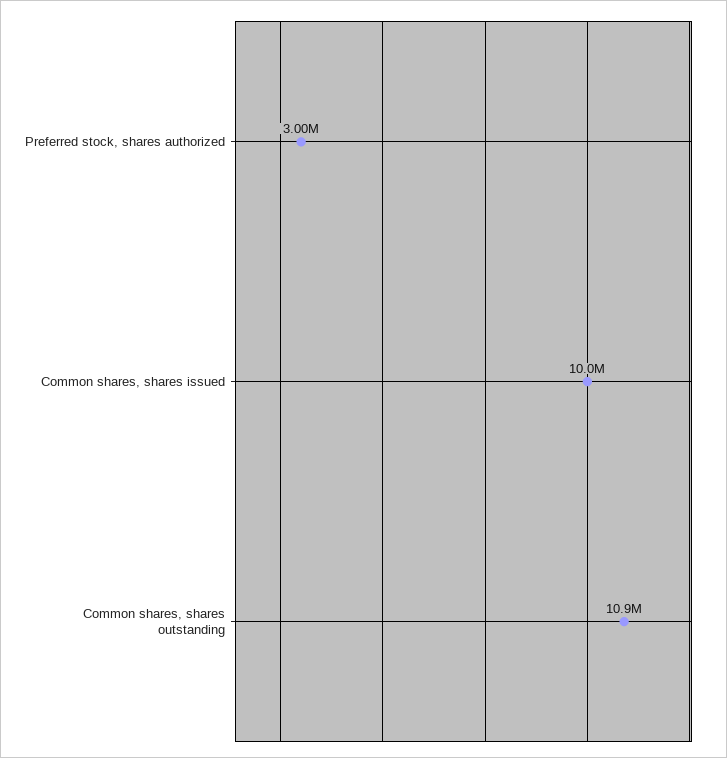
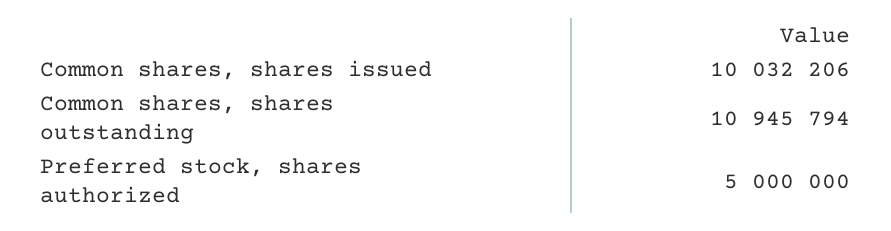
  {
-   "Preferred stock, shares authorized": 3000000,
+   "Preferred stock, shares authorized": 5000000,
    "Common shares, shares issued": 10032206,
    "Common shares, shares outstanding": 10945794
  }

